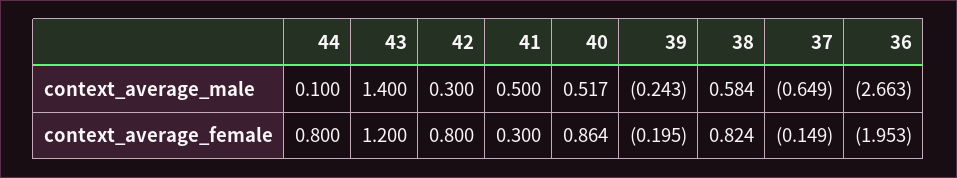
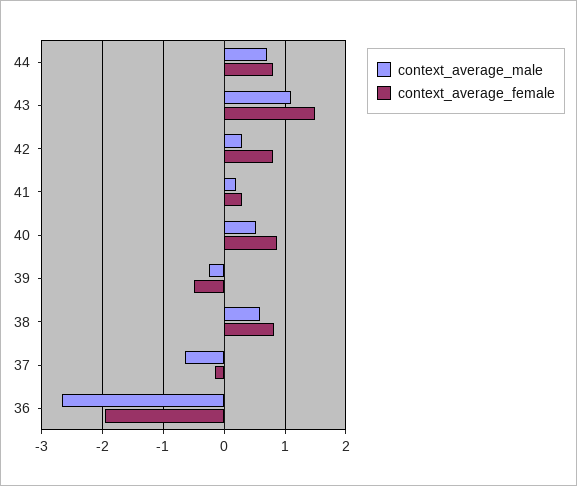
  {
    "context_average_male": {
-     "44": 0.1,
+     "44": 0.7,
-     "43": 1.4,
+     "43": 1.1,
      "42": 0.3,
-     "41": 0.5,
+     "41": 0.2,
      "40": 0.517,
      "39": -0.243,
      "38": 0.584,
      "37": -0.649,
      "36": -2.663
    },
    "context_average_female": {
      "44": 0.8,
-     "43": 1.2,
+     "43": 1.5,
      "42": 0.8,
      "41": 0.3,
      "40": 0.864,
-     "39": -0.195,
+     "39": -0.5,
      "38": 0.824,
      "37": -0.149,
      "36": -1.953
    }
  }

